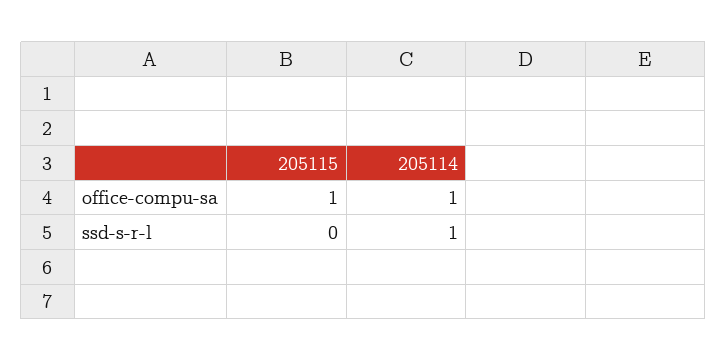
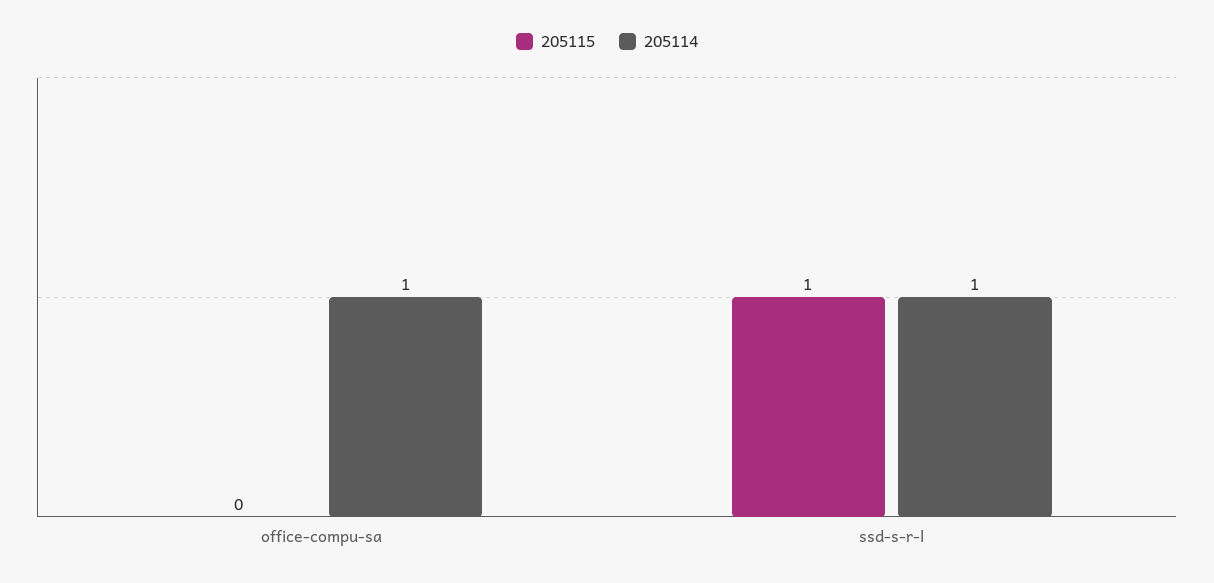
  {
    "205115": {
-     "office-compu-sa": 1,
+     "office-compu-sa": 0,
-     "ssd-s-r-l": 0
+     "ssd-s-r-l": 1
    },
    "205114": {
      "office-compu-sa": 1,
      "ssd-s-r-l": 1
    }
  }

